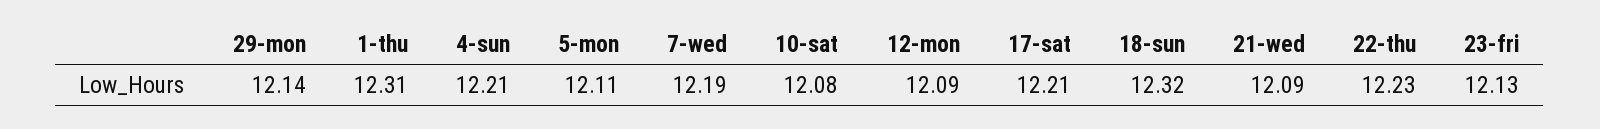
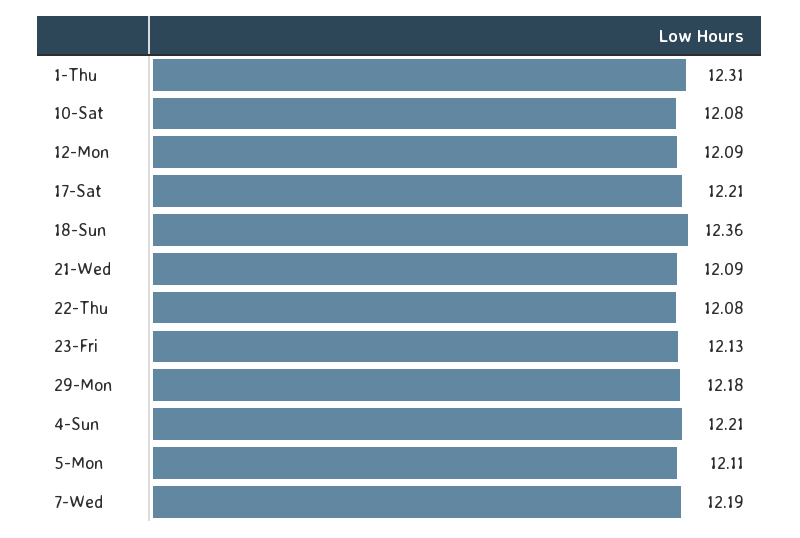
  {
-   "29-mon": 12.14,
+   "29-mon": 12.18,
    "1-thu": 12.31,
    "4-sun": 12.21,
    "5-mon": 12.11,
    "7-wed": 12.19,
    "10-sat": 12.08,
    "12-mon": 12.09,
    "17-sat": 12.21,
-   "18-sun": 12.32,
+   "18-sun": 12.36,
    "21-wed": 12.09,
-   "22-thu": 12.23,
+   "22-thu": 12.08,
    "23-fri": 12.13
  }

